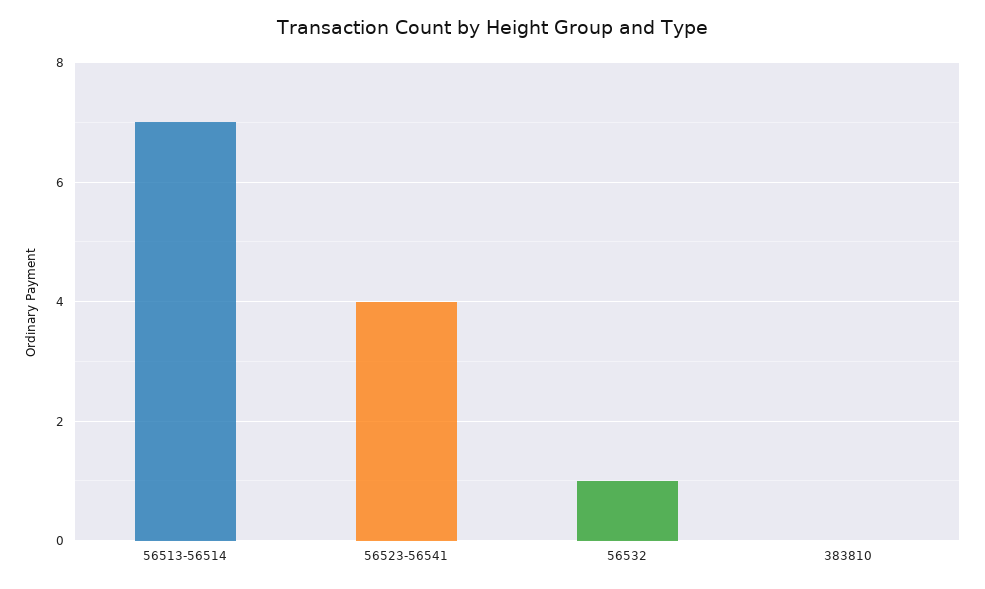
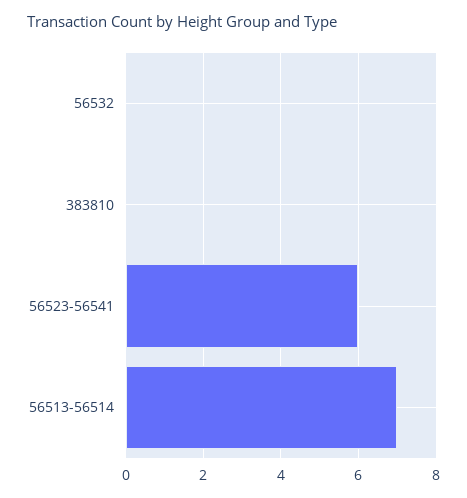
  {
    "56513-56514": 7,
-   "56523-56541": 4,
+   "56523-56541": 6,
-   "56532": 1,
+   "56532": 0,
    "383810": 0
  }

